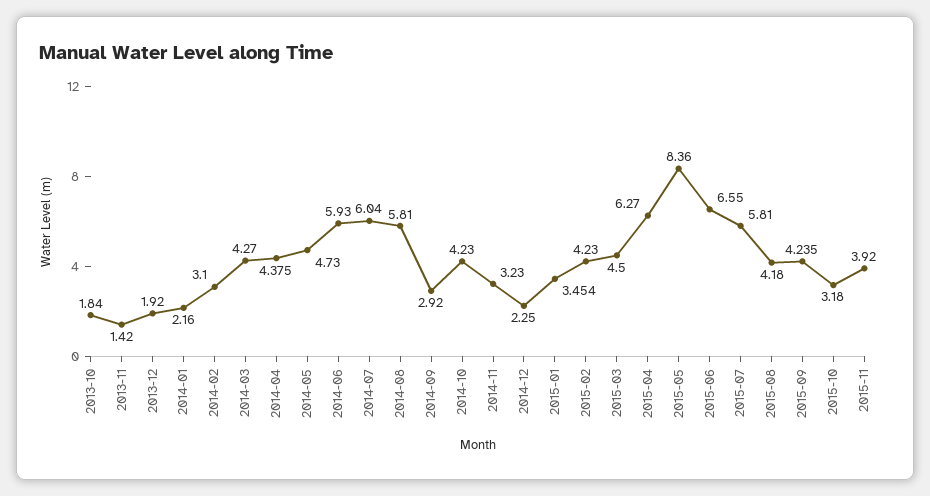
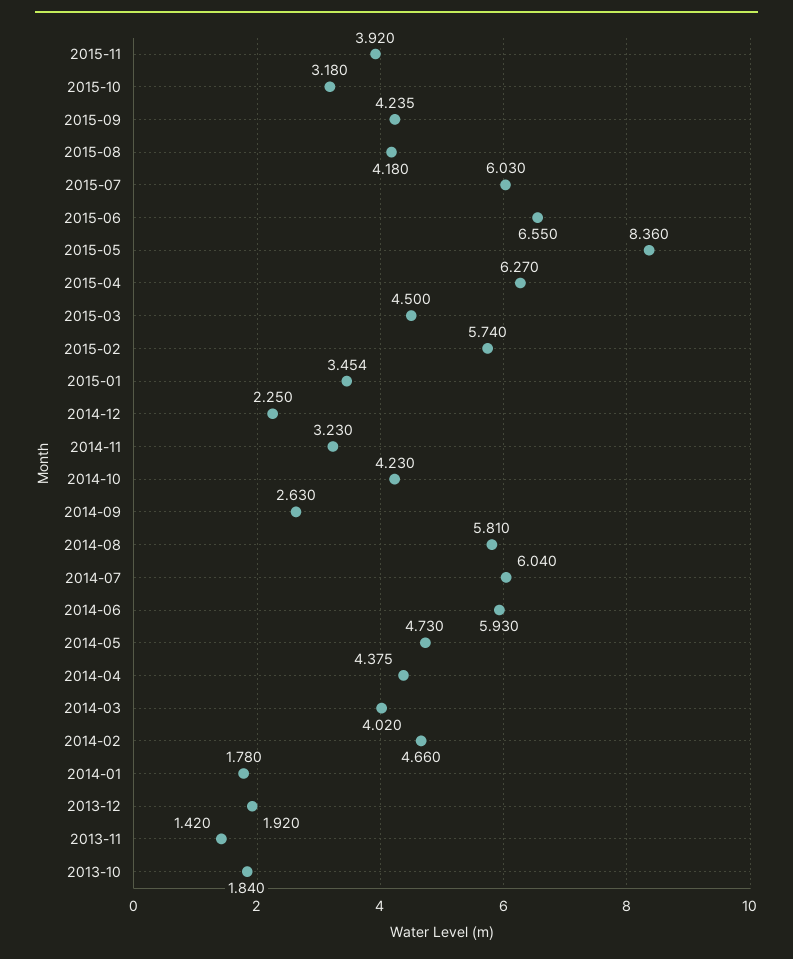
  {
    "2013-10": 1.84,
    "2013-11": 1.42,
    "2013-12": 1.92,
-   "2014-01": 2.16,
+   "2014-01": 1.78,
-   "2014-02": 3.1,
+   "2014-02": 4.66,
-   "2014-03": 4.27,
+   "2014-03": 4.02,
    "2014-04": 4.375,
    "2014-05": 4.73,
    "2014-06": 5.93,
    "2014-07": 6.04,
    "2014-08": 5.81,
-   "2014-09": 2.92,
+   "2014-09": 2.63,
    "2014-10": 4.23,
    "2014-11": 3.23,
    "2014-12": 2.25,
    "2015-01": 3.454,
-   "2015-02": 4.23,
+   "2015-02": 5.74,
    "2015-03": 4.5,
    "2015-04": 6.27,
    "2015-05": 8.36,
    "2015-06": 6.55,
-   "2015-07": 5.81,
+   "2015-07": 6.03,
    "2015-08": 4.18,
    "2015-09": 4.235,
    "2015-10": 3.18,
    "2015-11": 3.92
  }

